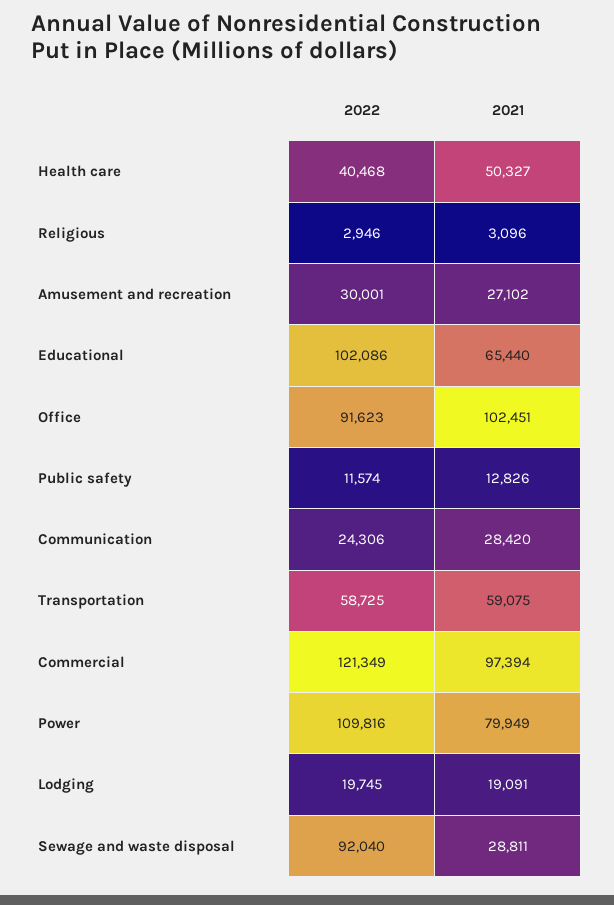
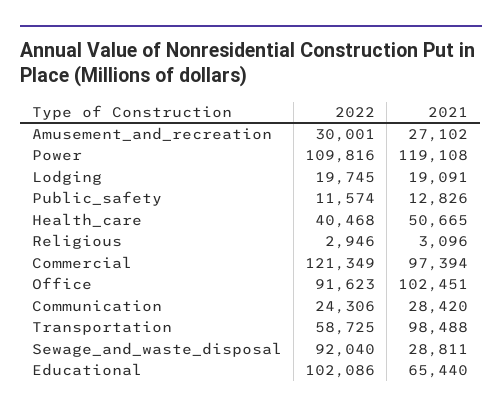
  {
    "2022": {
      "Health care": 40468,
      "Religious": 2946,
      "Amusement and recreation": 30001,
      "Educational": 102086,
      "Office": 91623,
      "Public safety": 11574,
      "Communication": 24306,
      "Transportation": 58725,
      "Commercial": 121349,
      "Power": 109816,
      "Lodging": 19745,
      "Sewage and waste disposal": 92040
    },
    "2021": {
-     "Health care": 50327,
+     "Health care": 50665,
      "Religious": 3096,
      "Amusement and recreation": 27102,
      "Educational": 65440,
      "Office": 102451,
      "Public safety": 12826,
      "Communication": 28420,
-     "Transportation": 59075,
+     "Transportation": 98488,
      "Commercial": 97394,
-     "Power": 79949,
+     "Power": 119108,
      "Lodging": 19091,
      "Sewage and waste disposal": 28811
    }
  }

